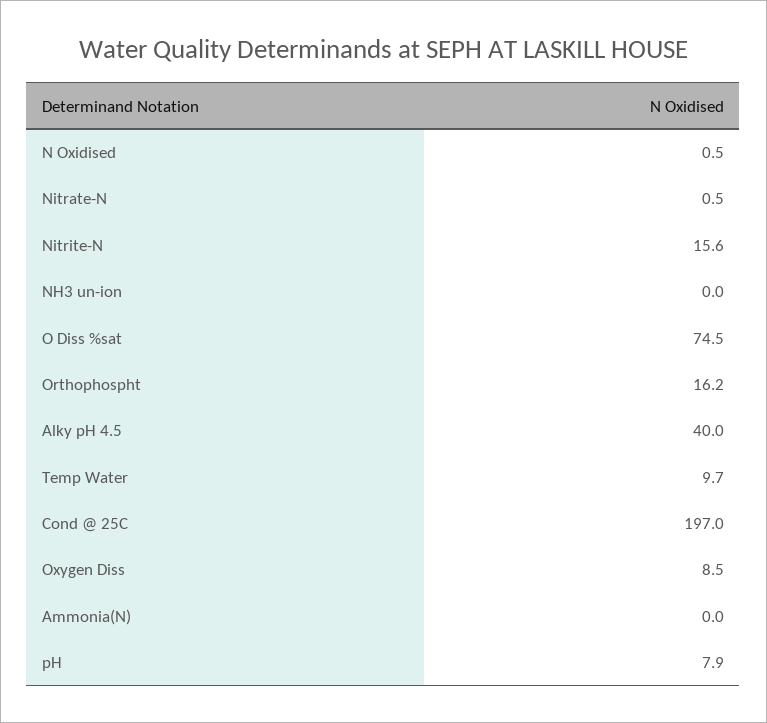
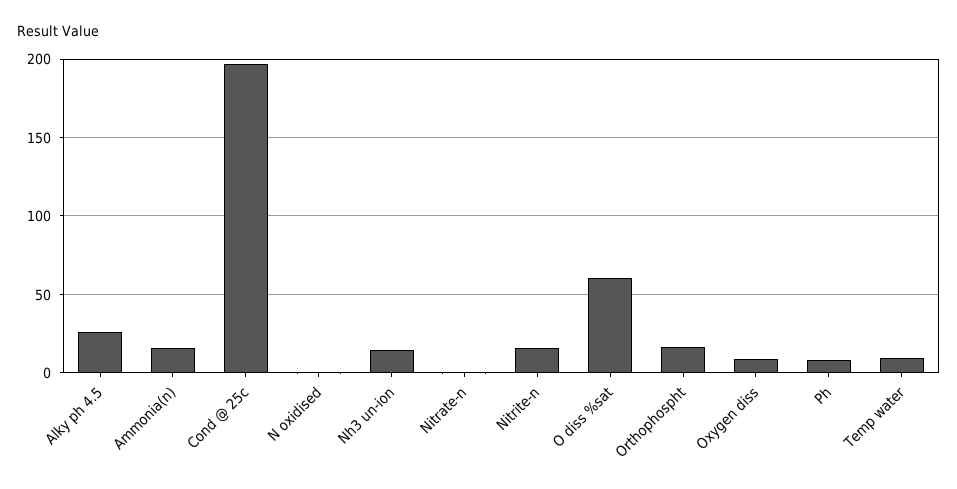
  {
    "N Oxidised": 0.5,
    "Nitrate-N": 0.5,
    "Nitrite-N": 15.6,
-   "NH3 un-ion": 0,
+   "NH3 un-ion": 15,
-   "O Diss %sat": 74.5,
+   "O Diss %sat": 60,
    "Orthophospht": 16.2,
-   "Alky pH 4.5": 40,
+   "Alky pH 4.5": 25,
    "Temp Water": 9.7,
    "Cond @ 25C": 197,
    "Oxygen Diss": 8.5,
-   "Ammonia(N)": 0,
+   "Ammonia(N)": 15,
    "pH": 7.9
  }

